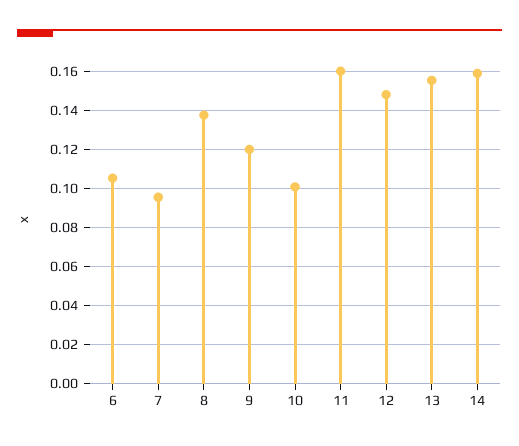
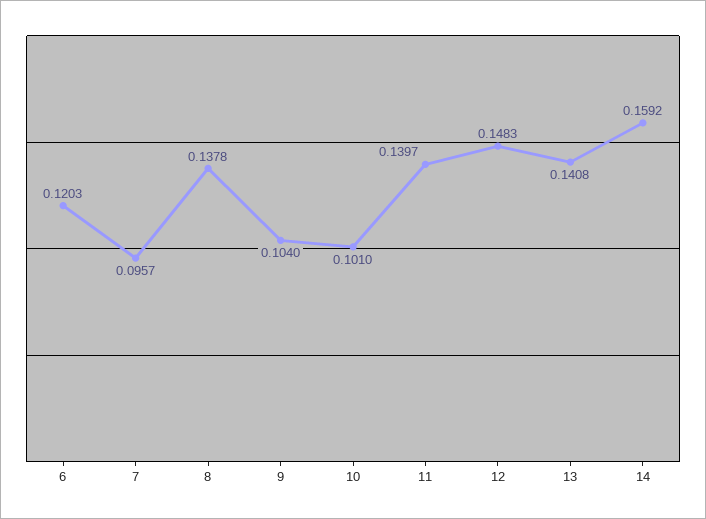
  {
-   "6": 0.105,
+   "6": 0.1203,
    "7": 0.0957,
    "8": 0.1378,
-   "9": 0.12,
+   "9": 0.104,
    "10": 0.101,
-   "11": 0.16,
+   "11": 0.1397,
    "12": 0.1483,
-   "13": 0.155,
+   "13": 0.1408,
    "14": 0.1592
  }

